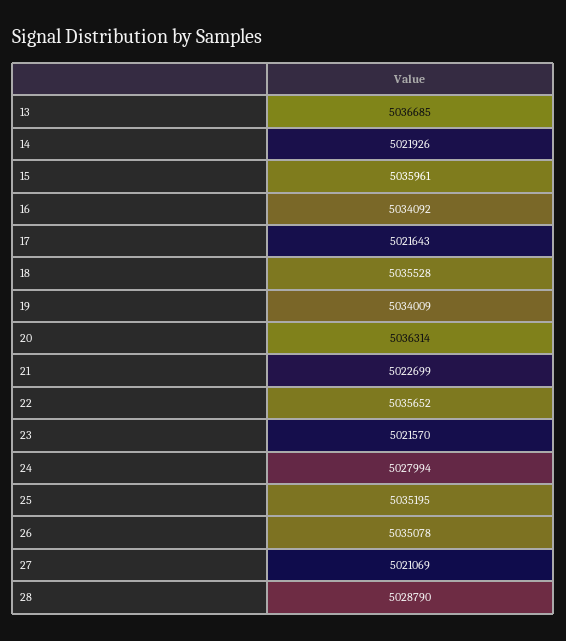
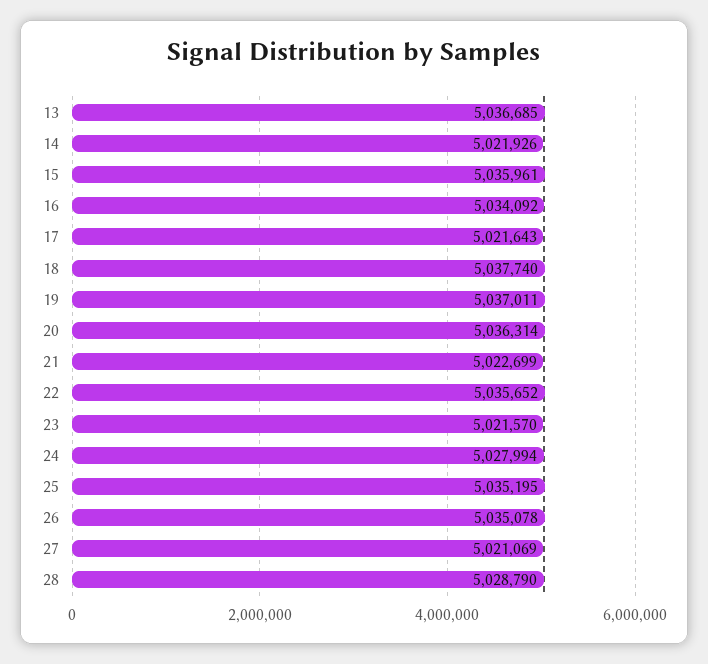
  {
    "13": 5036685,
    "14": 5021926,
    "15": 5035961,
    "16": 5034092,
    "17": 5021643,
-   "18": 5035528,
+   "18": 5037740,
-   "19": 5034009,
+   "19": 5037011,
    "20": 5036314,
    "21": 5022699,
    "22": 5035652,
    "23": 5021570,
    "24": 5027994,
    "25": 5035195,
    "26": 5035078,
    "27": 5021069,
    "28": 5028790
  }

